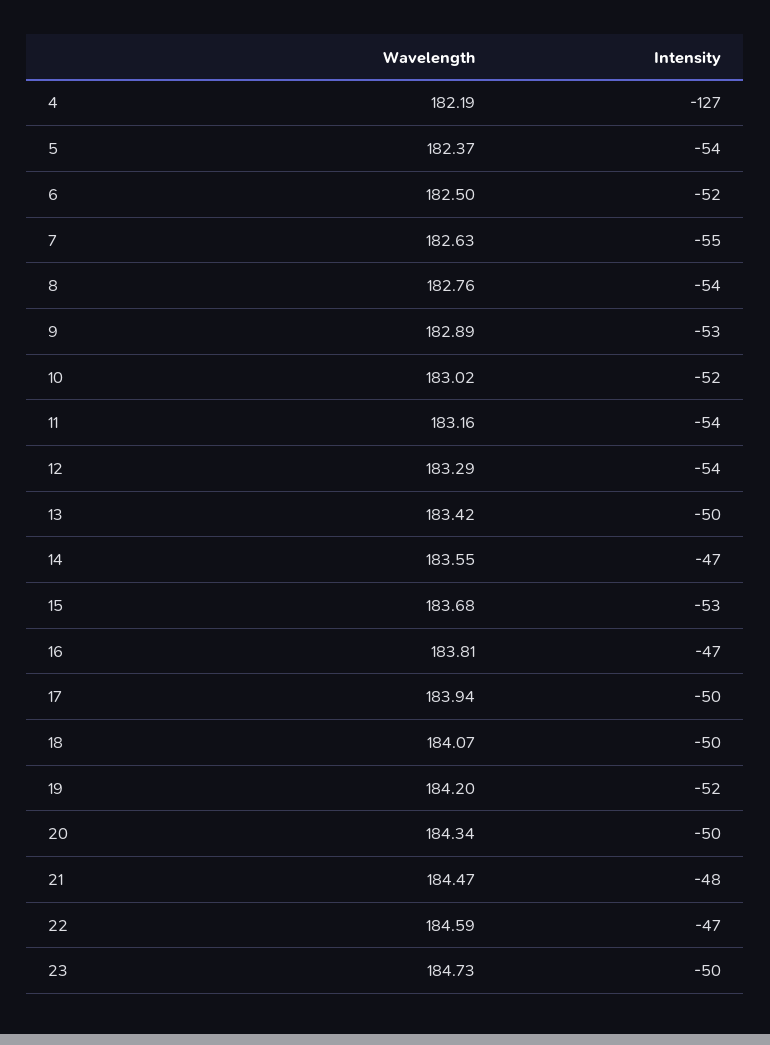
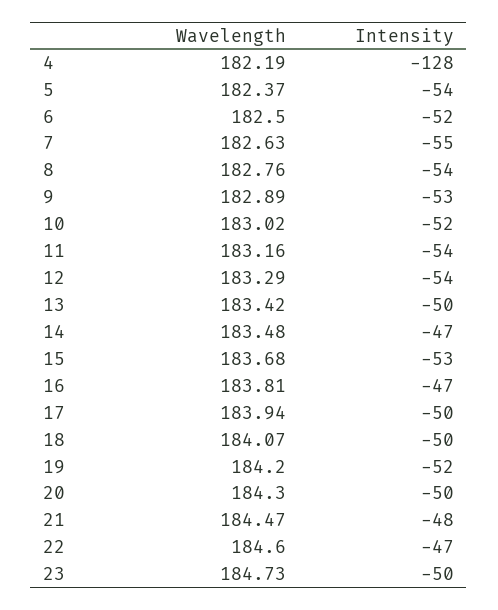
  {
    "Wavelength": {
      "4": 182.19,
      "5": 182.37,
      "6": 182.5,
      "7": 182.63,
      "8": 182.76,
      "9": 182.89,
      "10": 183.02,
      "11": 183.16,
      "12": 183.29,
      "13": 183.42,
-     "14": 183.55,
+     "14": 183.48,
      "15": 183.68,
      "16": 183.81,
      "17": 183.94,
      "18": 184.07,
      "19": 184.2,
-     "20": 184.34,
+     "20": 184.3,
      "21": 184.47,
-     "22": 184.59,
+     "22": 184.6,
      "23": 184.73
    },
    "Intensity": {
-     "4": -127,
+     "4": -128,
      "5": -54,
      "6": -52,
      "7": -55,
      "8": -54,
      "9": -53,
      "10": -52,
      "11": -54,
      "12": -54,
      "13": -50,
      "14": -47,
      "15": -53,
      "16": -47,
      "17": -50,
      "18": -50,
      "19": -52,
      "20": -50,
      "21": -48,
      "22": -47,
      "23": -50
    }
  }

